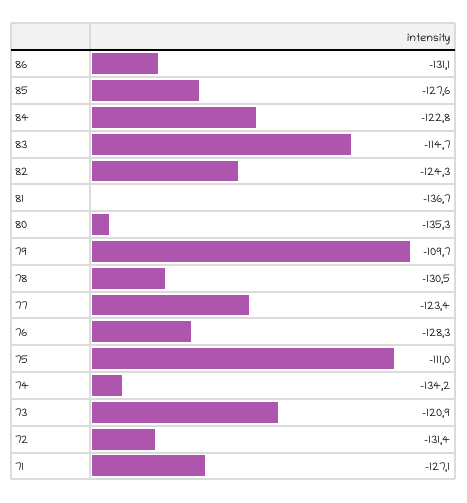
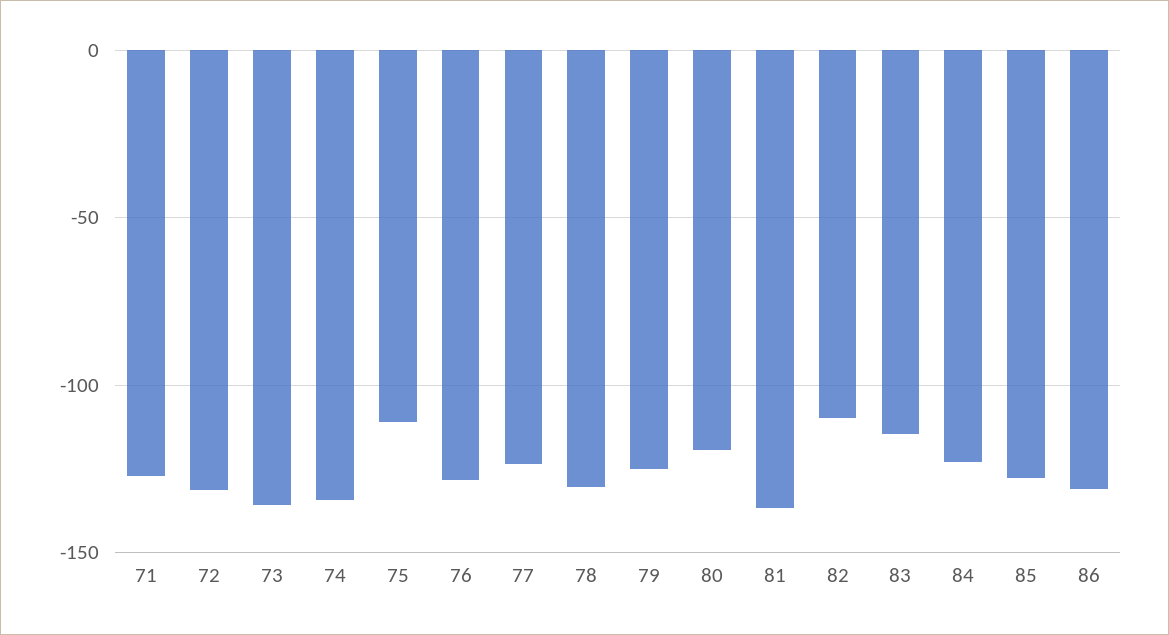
  {
    "86": -131.1,
    "85": -127.6,
    "84": -122.8,
    "83": -114.7,
-   "82": -124.3,
+   "82": -110,
    "81": -136.7,
-   "80": -135.3,
+   "80": -120,
-   "79": -109.7,
+   "79": -125,
    "78": -130.5,
    "77": -123.4,
    "76": -128.3,
    "75": -111,
    "74": -134.2,
-   "73": -120.9,
+   "73": -135,
    "72": -131.4,
    "71": -127.1
  }

